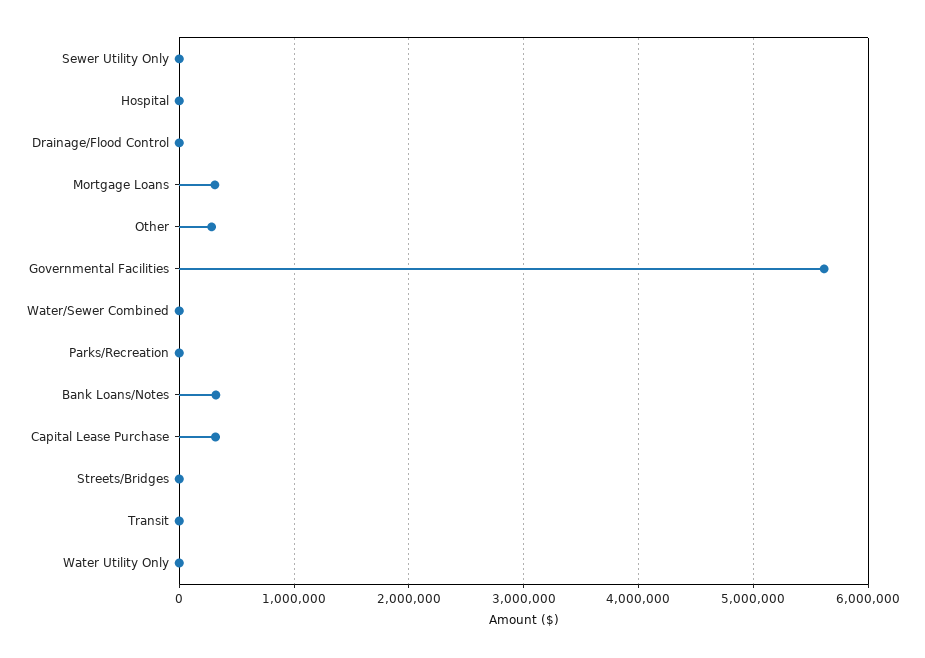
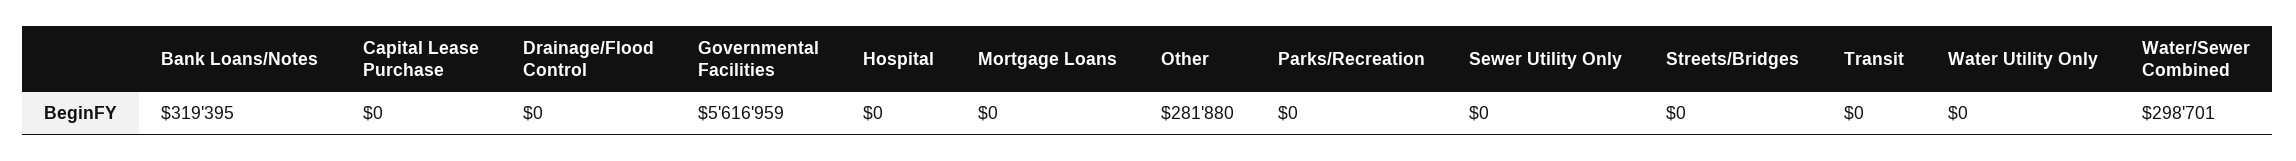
  {
    "Sewer Utility Only": 0,
    "Hospital": 0,
    "Drainage/Flood Control": 0,
-   "Mortgage Loans": 300000,
+   "Mortgage Loans": 0,
    "Other": 281880,
    "Governmental Facilities": 5616959,
-   "Water/Sewer Combined": 0,
+   "Water/Sewer Combined": 298701,
    "Parks/Recreation": 0,
    "Bank Loans/Notes": 319395,
-   "Capital Lease Purchase": 300000,
+   "Capital Lease Purchase": 0,
    "Streets/Bridges": 0,
    "Transit": 0,
    "Water Utility Only": 0
  }

